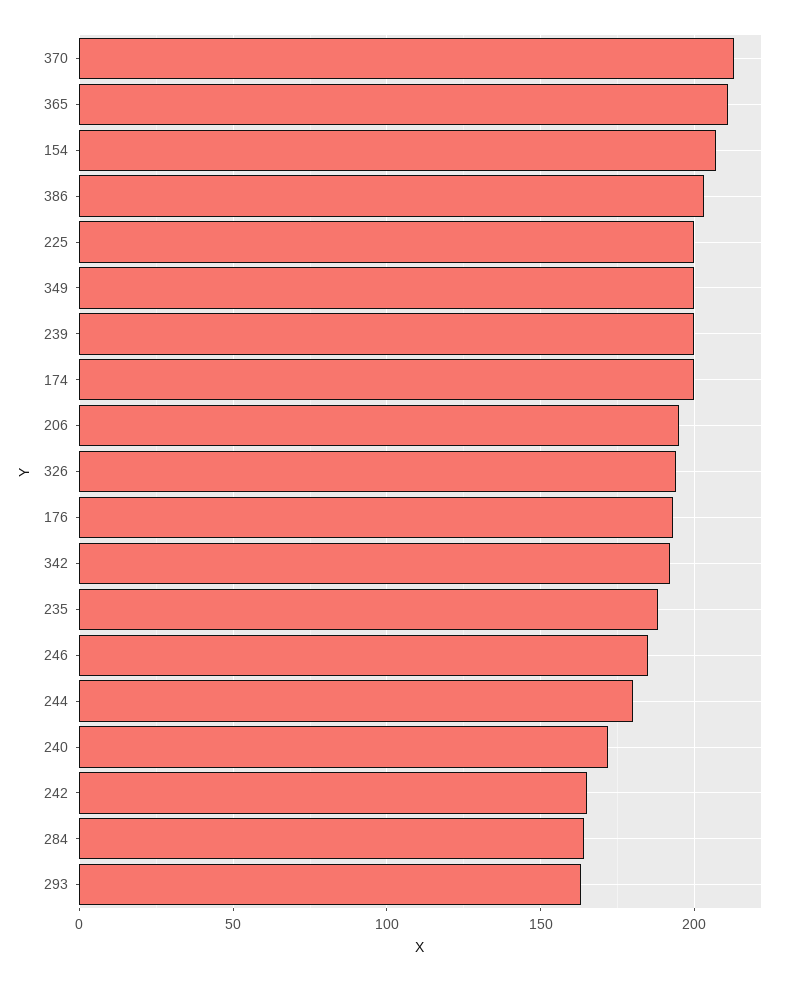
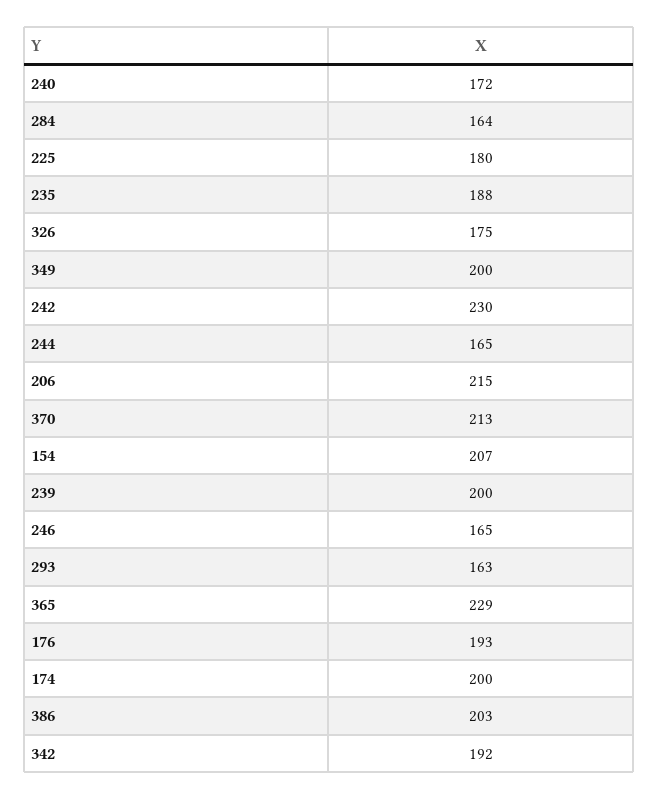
  {
    "370": 213,
-   "365": 210,
+   "365": 229,
    "154": 207,
    "386": 203,
-   "225": 200,
+   "225": 180,
    "349": 200,
    "239": 200,
    "174": 200,
-   "206": 195,
+   "206": 215,
-   "326": 195,
+   "326": 175,
    "176": 193,
    "342": 192,
    "235": 188,
-   "246": 185,
+   "246": 165,
-   "244": 180,
+   "244": 165,
    "240": 172,
-   "242": 165,
+   "242": 230,
    "284": 164,
    "293": 163
  }

